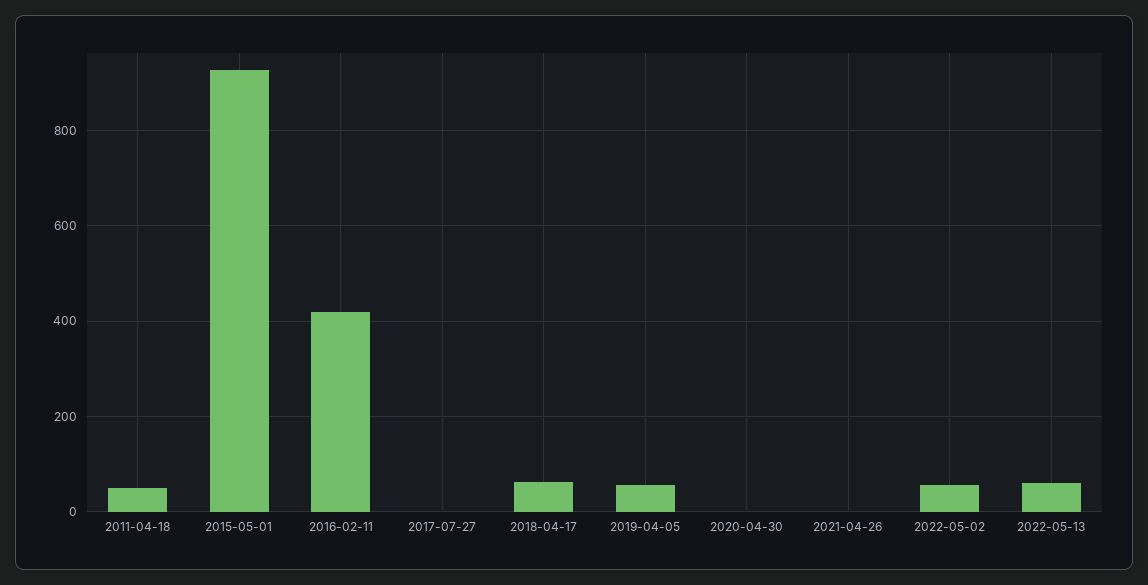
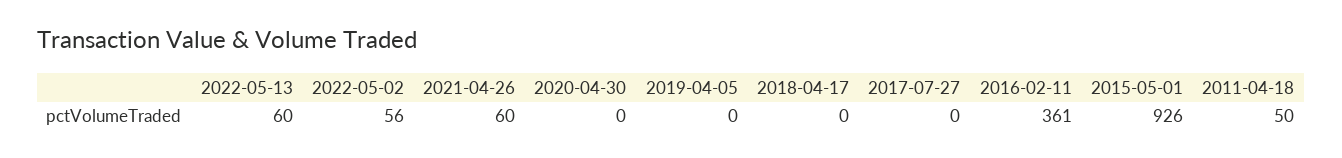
  {
    "2011-04-18": 50,
    "2015-05-01": 926,
-   "2016-02-11": 420,
+   "2016-02-11": 361,
    "2017-07-27": 0,
-   "2018-04-17": 60,
+   "2018-04-17": 0,
-   "2019-04-05": 60,
+   "2019-04-05": 0,
    "2020-04-30": 0,
-   "2021-04-26": 0,
+   "2021-04-26": 60,
    "2022-05-02": 56,
    "2022-05-13": 60
  }

